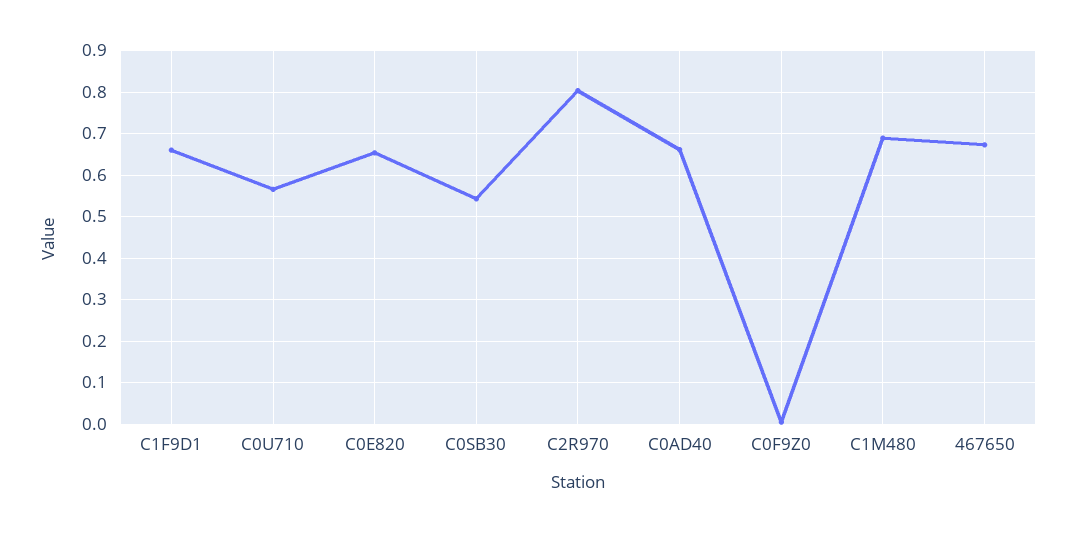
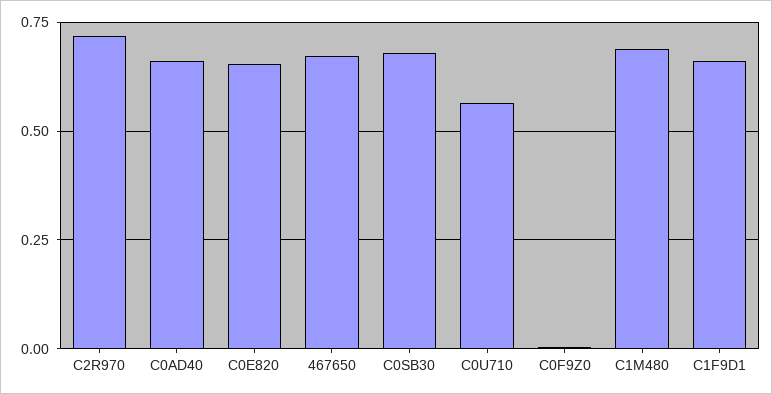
  {
    "C1F9D1": 0.66,
    "C0U710": 0.56,
    "C0E820": 0.66,
-   "C0SB30": 0.54,
+   "C0SB30": 0.675,
-   "C2R970": 0.8,
+   "C2R970": 0.725,
    "C0AD40": 0.66,
    "C0F9Z0": 0,
    "C1M480": 0.68,
    "467650": 0.68
  }

